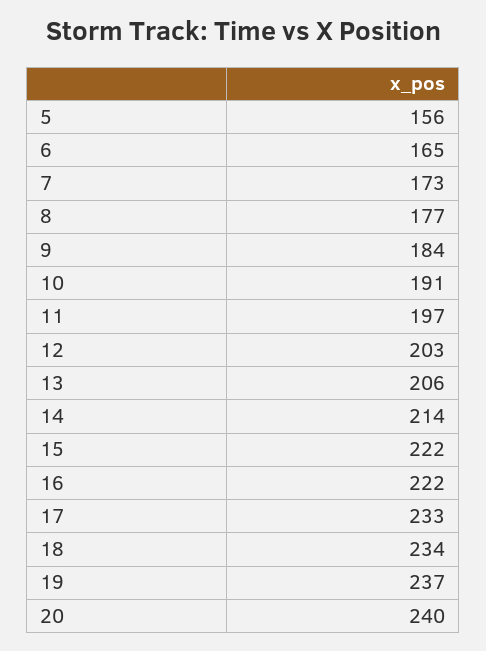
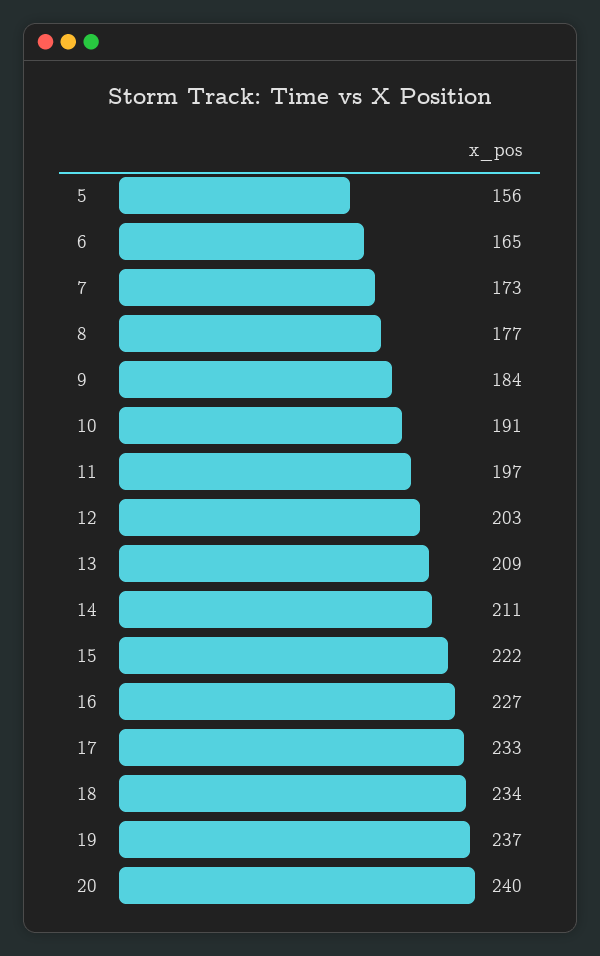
  {
    "5": 156,
    "6": 165,
    "7": 173,
    "8": 177,
    "9": 184,
    "10": 191,
    "11": 197,
    "12": 203,
-   "13": 206,
+   "13": 209,
-   "14": 214,
+   "14": 211,
    "15": 222,
-   "16": 222,
+   "16": 227,
    "17": 233,
    "18": 234,
    "19": 237,
    "20": 240
  }

